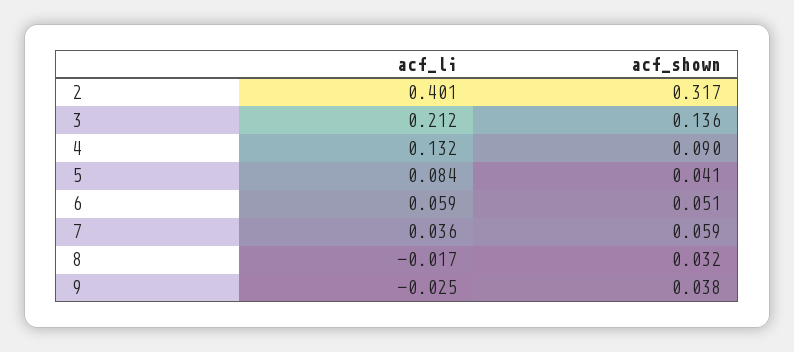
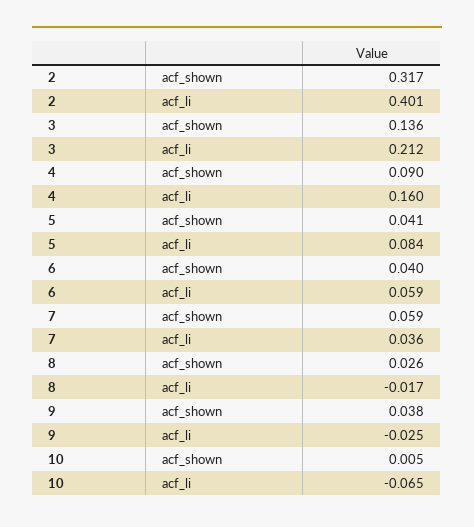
  {
    "acf_li": {
      "2": 0.401,
      "3": 0.212,
-     "4": 0.132,
+     "4": 0.16,
      "5": 0.084,
      "6": 0.059,
      "7": 0.036,
      "8": -0.017,
-     "9": -0.025
+     "9": -0.025,
+     "10": -0.065
    },
    "acf_shown": {
      "2": 0.317,
      "3": 0.136,
      "4": 0.09,
      "5": 0.041,
-     "6": 0.051,
+     "6": 0.04,
      "7": 0.059,
-     "8": 0.032,
+     "8": 0.026,
-     "9": 0.038
+     "9": 0.038,
+     "10": 0.005
    }
  }

